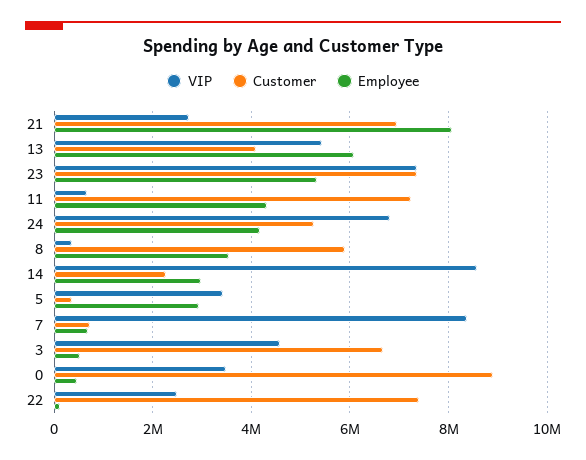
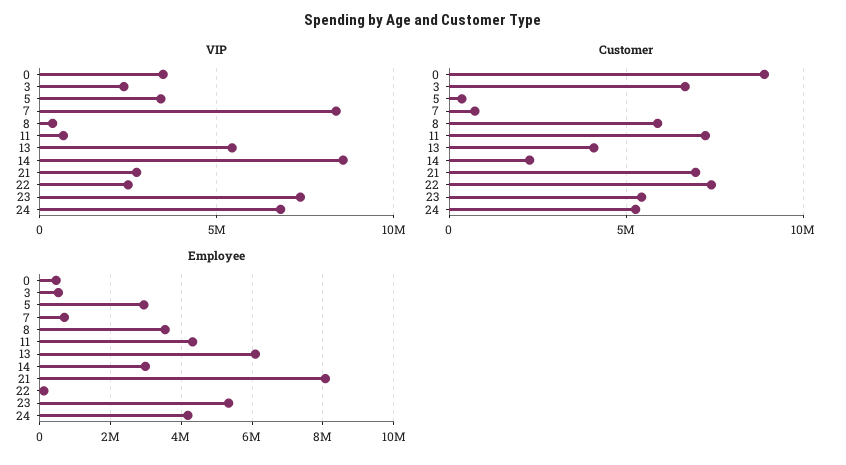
  {
    "VIP": {
      "21": 2800000,
      "13": 5400000,
      "23": 7400000,
      "11": 600000,
      "24": 6800000,
      "8": 400000,
      "14": 8600000,
      "5": 3400000,
      "7": 8400000,
-     "3": 4600000,
+     "3": 2500000,
      "0": 3400000,
      "22": 2400000
    },
    "Customer": {
      "21": 7000000,
      "13": 4000000,
-     "23": 7400000,
+     "23": 5500000,
      "11": 7200000,
      "24": 5200000,
      "8": 5800000,
      "14": 2200000,
      "5": 400000,
      "7": 800000,
      "3": 6600000,
      "0": 9000000,
      "22": 7400000
    },
    "Employee": {
      "21": 8000000,
      "13": 6000000,
      "23": 5400000,
      "11": 4400000,
      "24": 4200000,
      "8": 3600000,
      "14": 3000000,
      "5": 3000000,
      "7": 600000,
      "3": 600000,
      "0": 400000,
      "22": 200000
    }
  }

